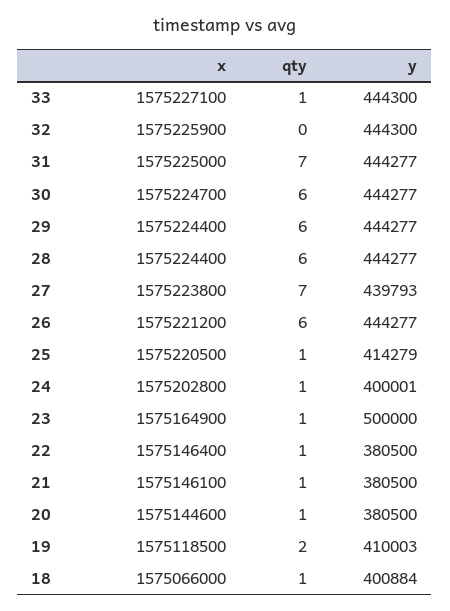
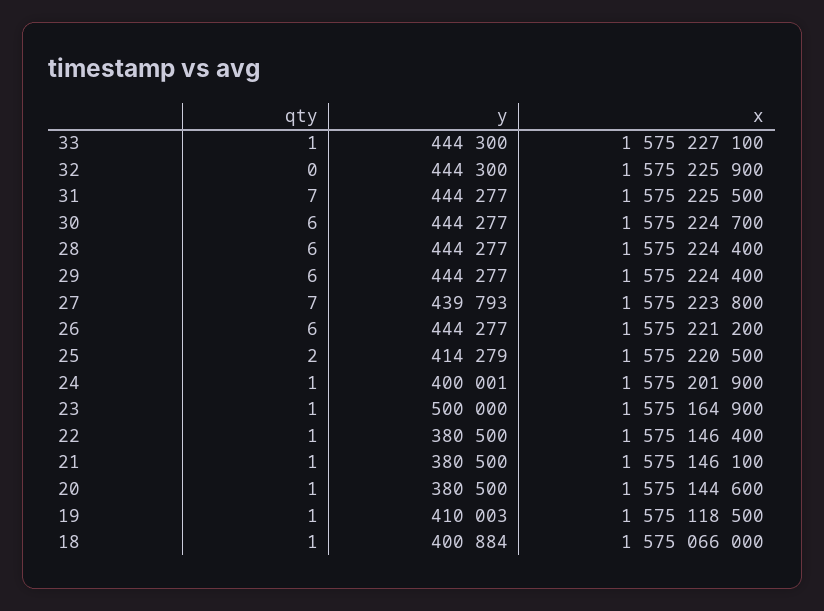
  {
    "x": {
      "33": 1575227100,
      "32": 1575225900,
-     "31": 1575225000,
+     "31": 1575225500,
      "30": 1575224700,
      "29": 1575224400,
      "28": 1575224400,
      "27": 1575223800,
      "26": 1575221200,
      "25": 1575220500,
-     "24": 1575202800,
+     "24": 1575201900,
      "23": 1575164900,
      "22": 1575146400,
      "21": 1575146100,
      "20": 1575144600,
      "19": 1575118500,
      "18": 1575066000
    },
    "qty": {
      "33": 1,
      "32": 0,
      "31": 7,
      "30": 6,
      "29": 6,
      "28": 6,
      "27": 7,
      "26": 6,
-     "25": 1,
+     "25": 2,
      "24": 1,
      "23": 1,
      "22": 1,
      "21": 1,
      "20": 1,
-     "19": 2,
+     "19": 1,
      "18": 1
    },
    "y": {
      "33": 444300,
      "32": 444300,
      "31": 444277,
      "30": 444277,
      "29": 444277,
      "28": 444277,
      "27": 439793,
      "26": 444277,
      "25": 414279,
      "24": 400001,
      "23": 500000,
      "22": 380500,
      "21": 380500,
      "20": 380500,
      "19": 410003,
      "18": 400884
    }
  }

